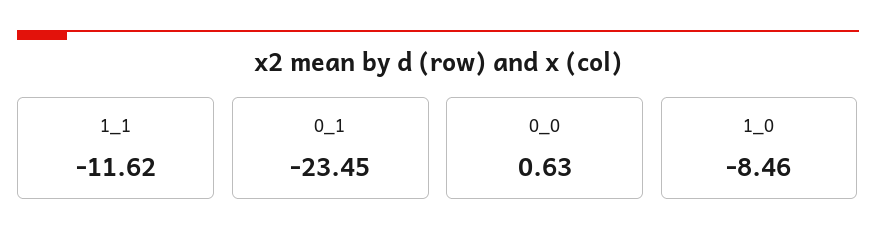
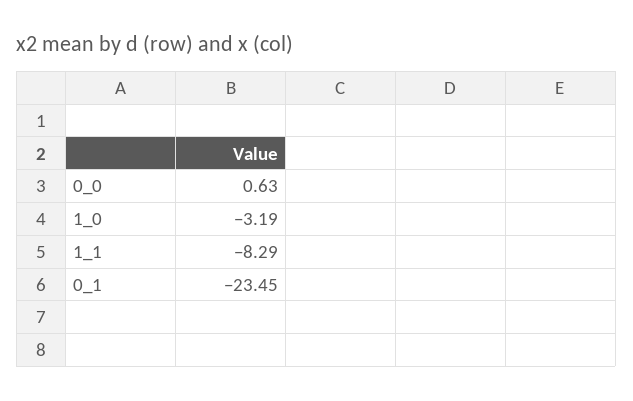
  {
-   "1_1": -11.62,
+   "1_1": -8.29,
    "0_1": -23.45,
    "0_0": 0.63,
-   "1_0": -8.46
+   "1_0": -3.19
  }

